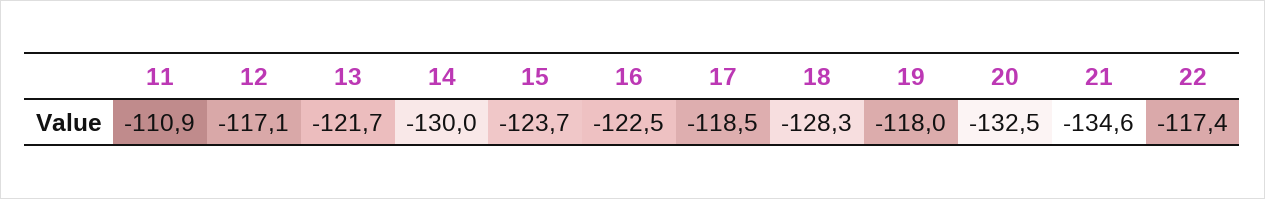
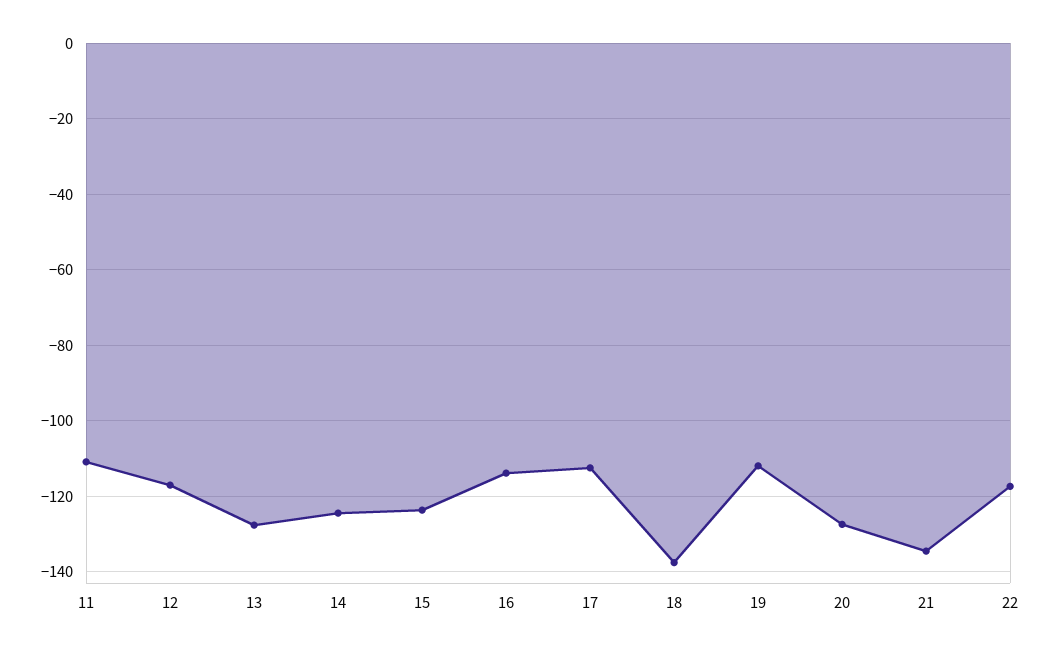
  {
    "11": -110.9,
    "12": -117.1,
-   "13": -121.7,
+   "13": -128,
-   "14": -130,
+   "14": -124,
    "15": -123.7,
-   "16": -122.5,
+   "16": -114,
-   "17": -118.5,
+   "17": -112,
-   "18": -128.3,
+   "18": -138,
-   "19": -118,
+   "19": -112,
-   "20": -132.5,
+   "20": -128,
    "21": -134.6,
    "22": -117.4
  }

